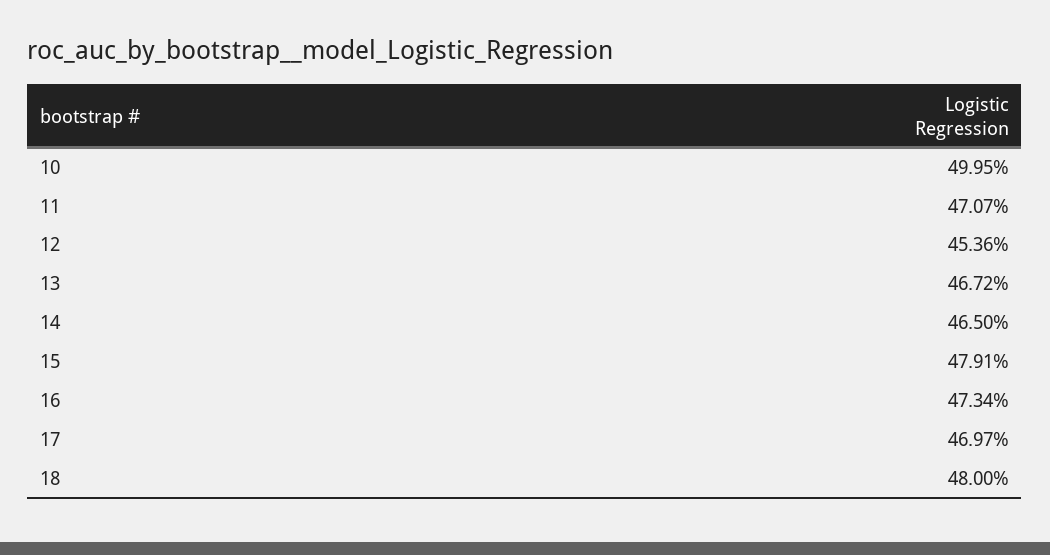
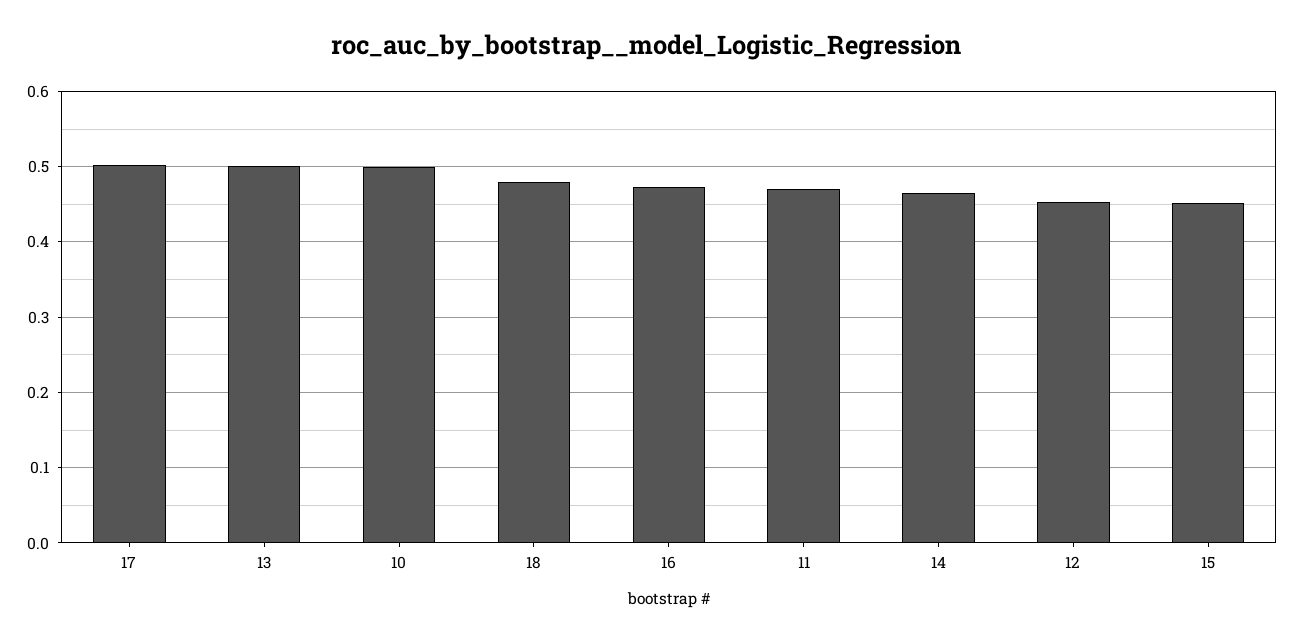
  {
    "10": 0.4995,
    "11": 0.4707,
    "12": 0.4536,
-   "13": 0.4672,
+   "13": 0.5,
    "14": 0.465,
-   "15": 0.4791,
+   "15": 0.45,
    "16": 0.4734,
-   "17": 0.4697,
+   "17": 0.5,
    "18": 0.48
  }

